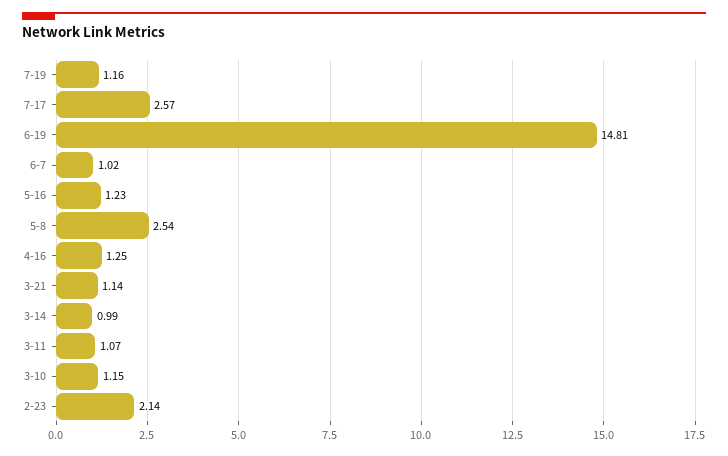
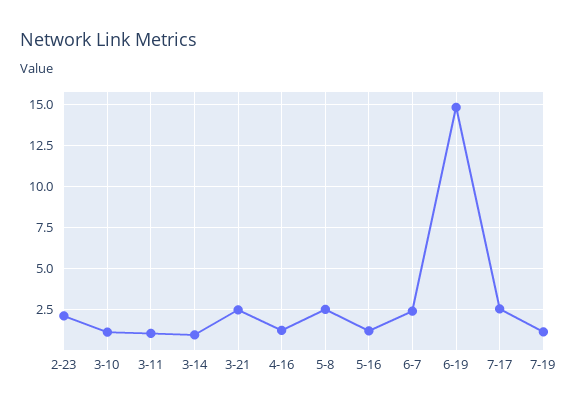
  {
    "7-19": 1.16,
    "7-17": 2.57,
    "6-19": 14.81,
-   "6-7": 1.02,
+   "6-7": 2.5,
    "5-16": 1.23,
    "5-8": 2.54,
    "4-16": 1.25,
-   "3-21": 1.14,
+   "3-21": 2.5,
    "3-14": 0.99,
    "3-11": 1.07,
    "3-10": 1.15,
    "2-23": 2.14
  }

